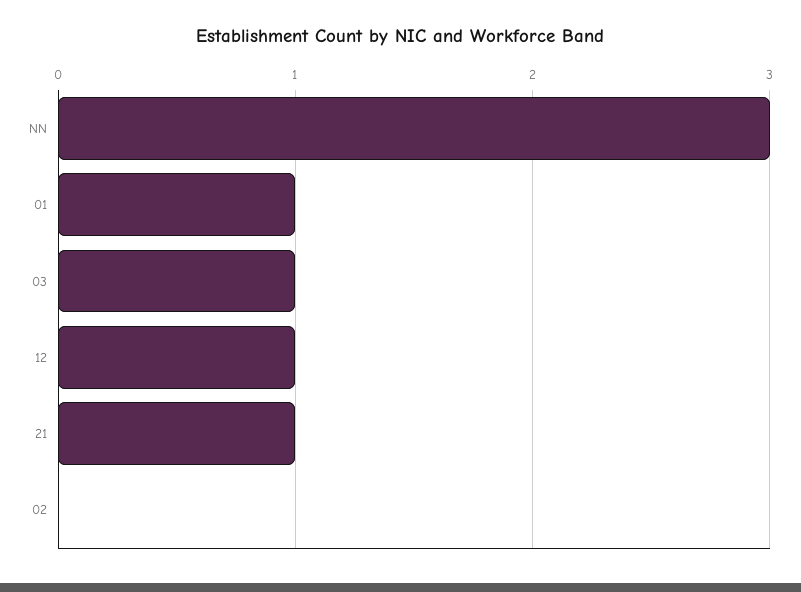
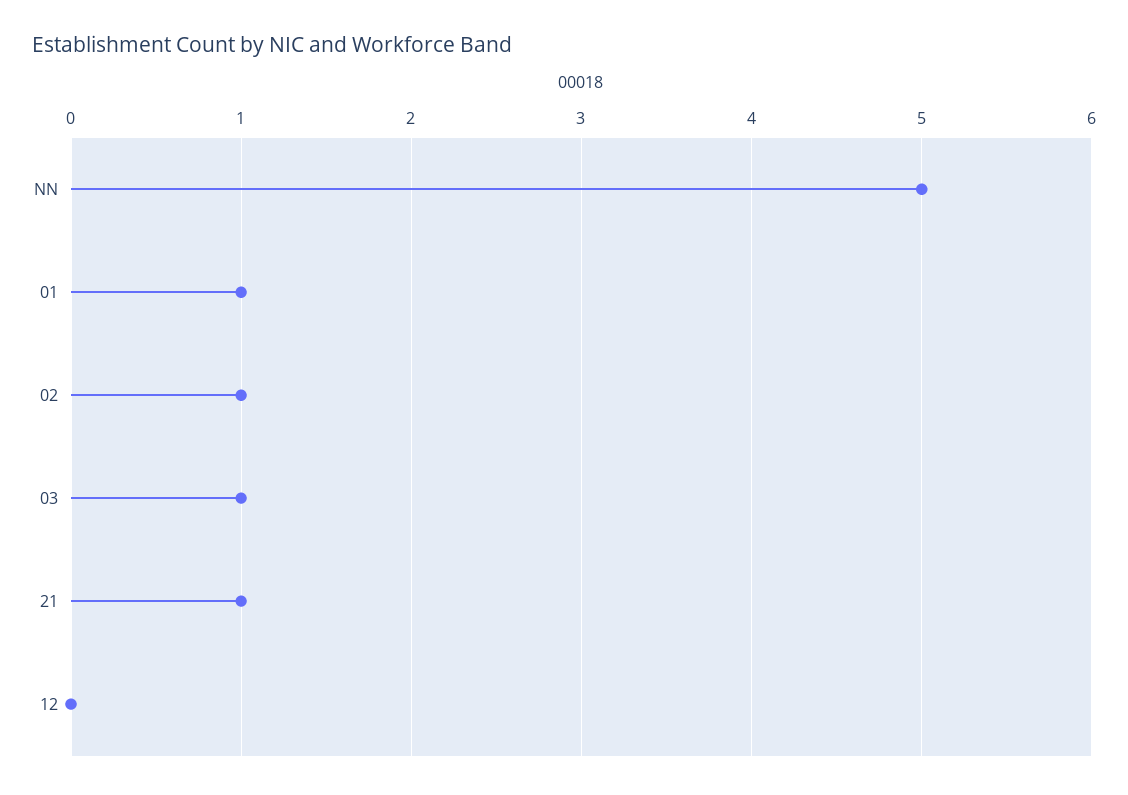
  {
-   "NN": 3,
+   "NN": 5,
    "01": 1,
    "03": 1,
-   "12": 1,
+   "12": 0,
    "21": 1,
-   "02": 0
+   "02": 1
  }

